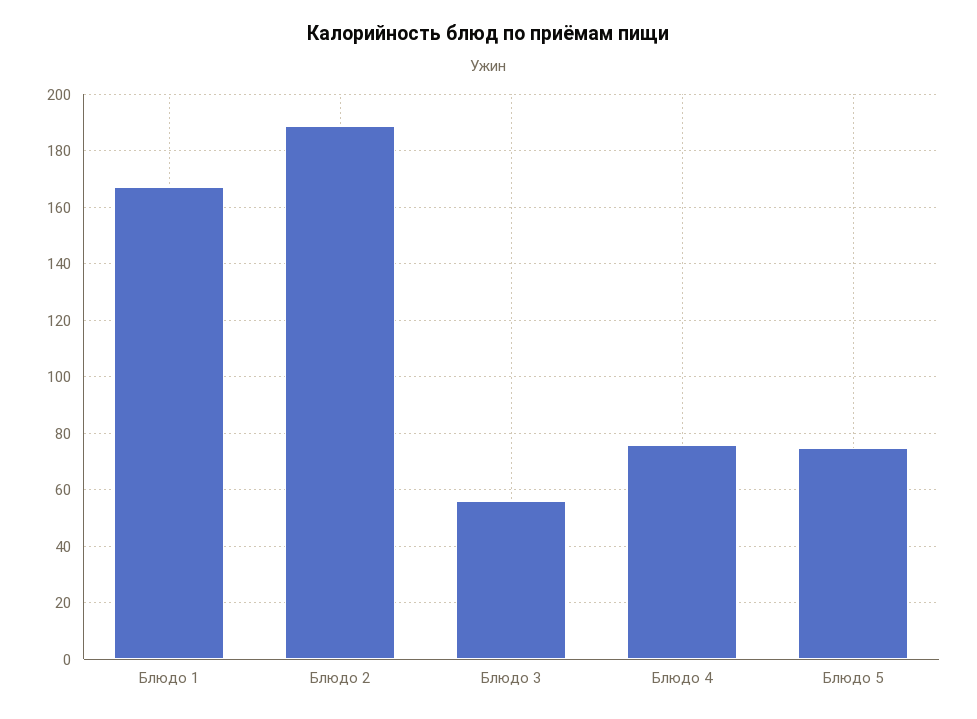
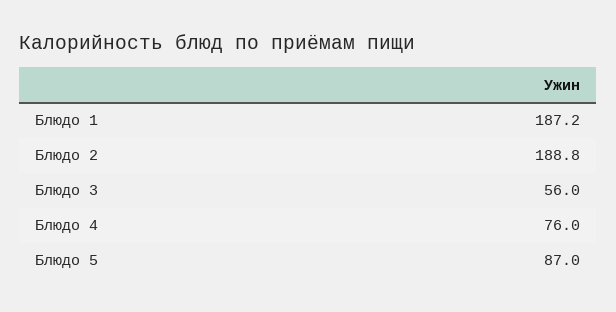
  {
-   "Блюдо 1": 167.5,
+   "Блюдо 1": 187.2,
    "Блюдо 2": 188.8,
    "Блюдо 3": 56,
    "Блюдо 4": 76,
-   "Блюдо 5": 75
+   "Блюдо 5": 87
  }

